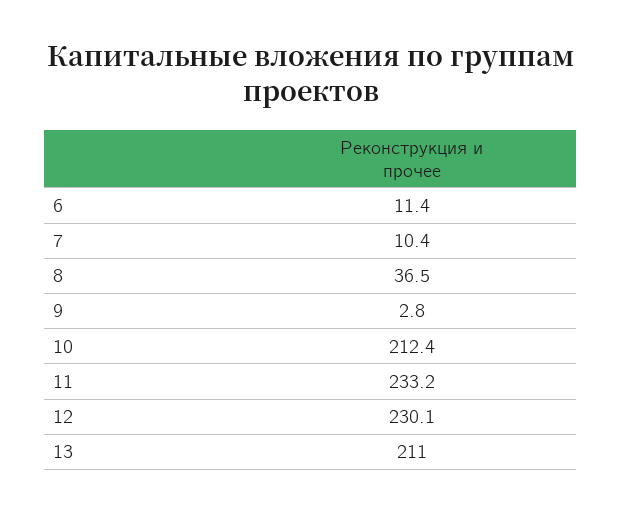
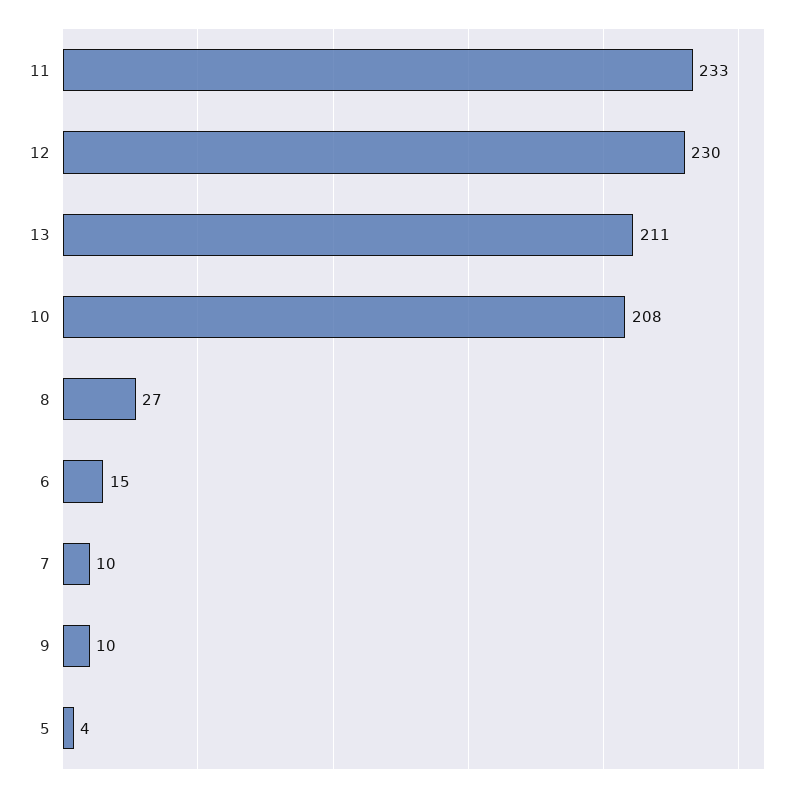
  {
-   "6": 11.4,
+   "6": 15,
    "7": 10.4,
-   "8": 36.5,
+   "8": 27,
-   "9": 2.8,
+   "9": 10,
-   "10": 212.4,
+   "10": 208,
    "11": 233.2,
    "12": 230.1,
-   "13": 211
+   "13": 211,
+   "5": 4
  }

